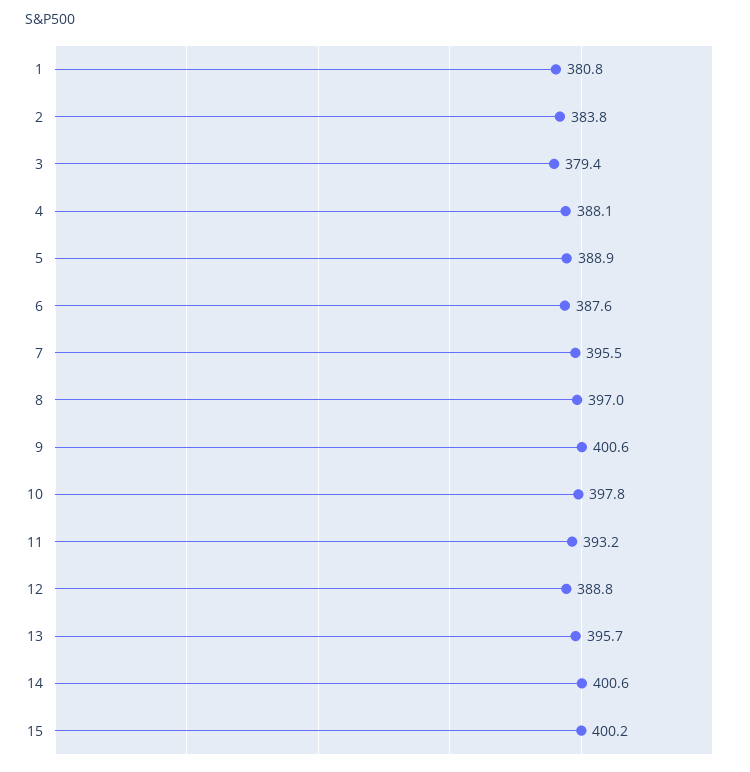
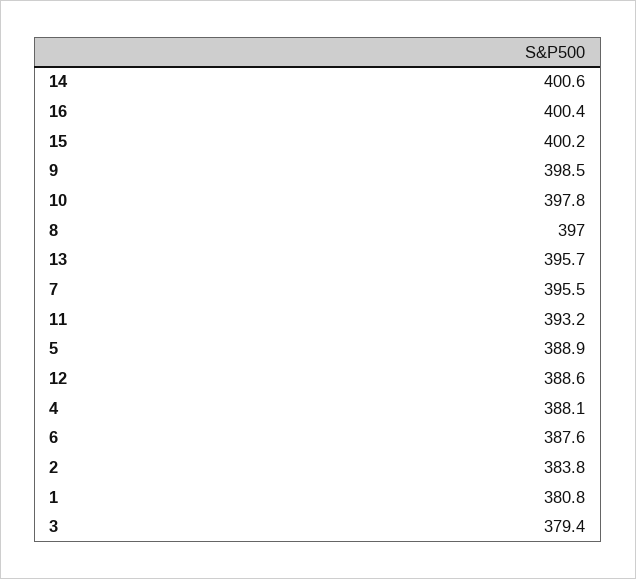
  {
    "1": 380.8,
    "2": 383.8,
    "3": 379.4,
    "4": 388.1,
    "5": 388.9,
    "6": 387.6,
    "7": 395.5,
    "8": 397,
-   "9": 400.6,
+   "9": 398.5,
    "10": 397.8,
    "11": 393.2,
-   "12": 388.8,
+   "12": 388.6,
    "13": 395.7,
    "14": 400.6,
-   "15": 400.2
+   "15": 400.2,
+   "16": 400.4
  }

